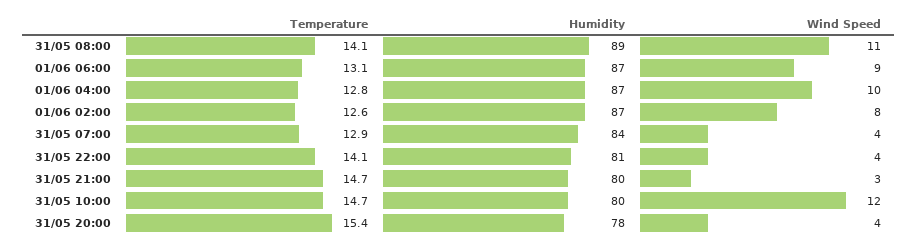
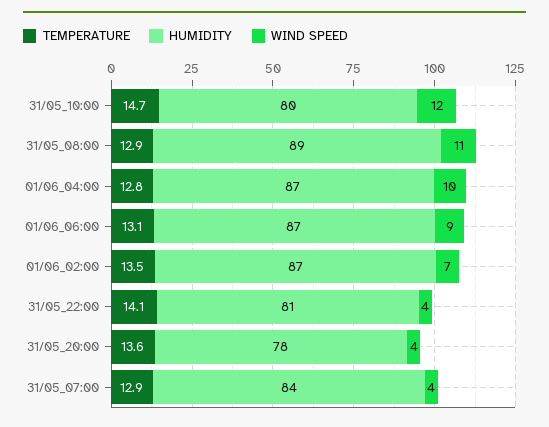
  {
    "Temperature": {
-     "31/05 08:00": 14.1,
+     "31/05 08:00": 12.9,
      "01/06 06:00": 13.1,
      "01/06 04:00": 12.8,
-     "01/06 02:00": 12.6,
+     "01/06 02:00": 13.5,
      "31/05 07:00": 12.9,
      "31/05 22:00": 14.1,
-     "31/05 21:00": 14.7,
      "31/05 10:00": 14.7,
-     "31/05 20:00": 15.4
+     "31/05 20:00": 13.6
    },
    "Humidity": {
      "31/05 08:00": 89,
      "01/06 06:00": 87,
      "01/06 04:00": 87,
      "01/06 02:00": 87,
      "31/05 07:00": 84,
      "31/05 22:00": 81,
-     "31/05 21:00": 80,
      "31/05 10:00": 80,
      "31/05 20:00": 78
    },
    "Wind Speed": {
      "31/05 08:00": 11,
      "01/06 06:00": 9,
      "01/06 04:00": 10,
-     "01/06 02:00": 8,
+     "01/06 02:00": 7,
      "31/05 07:00": 4,
      "31/05 22:00": 4,
-     "31/05 21:00": 3,
      "31/05 10:00": 12,
      "31/05 20:00": 4
    }
  }

